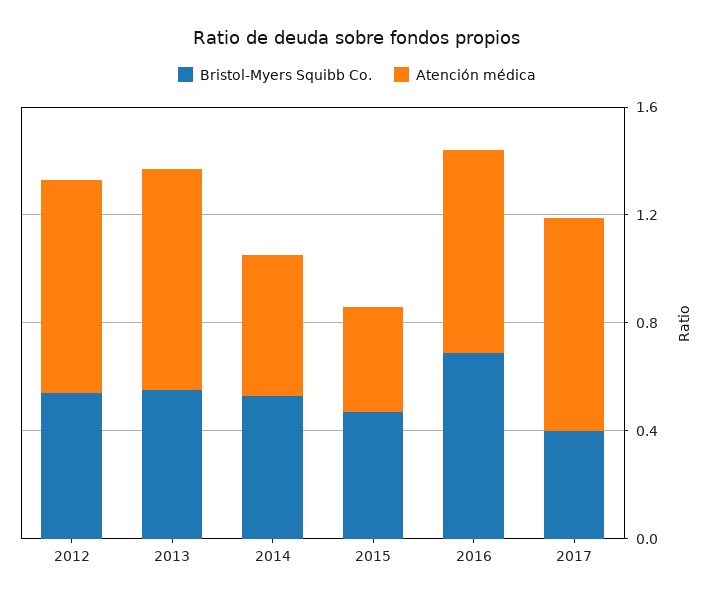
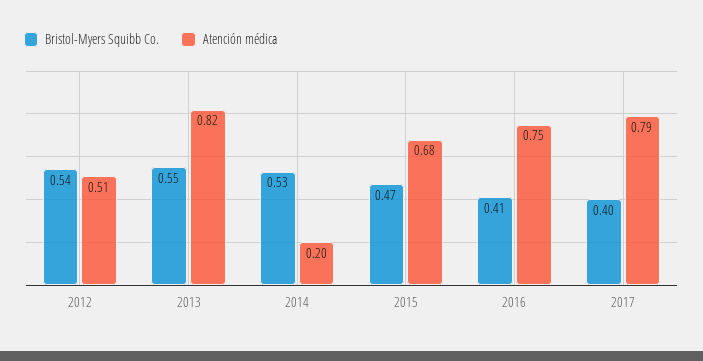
  {
    "Bristol-Myers Squibb Co.": {
      "2012": 0.54,
      "2013": 0.55,
      "2014": 0.53,
      "2015": 0.47,
-     "2016": 0.7,
+     "2016": 0.41,
      "2017": 0.4
    },
    "Atención médica": {
-     "2012": 0.8,
+     "2012": 0.51,
      "2013": 0.82,
-     "2014": 0.5,
+     "2014": 0.2,
-     "2015": 0.4,
+     "2015": 0.68,
      "2016": 0.75,
      "2017": 0.79
    }
  }

